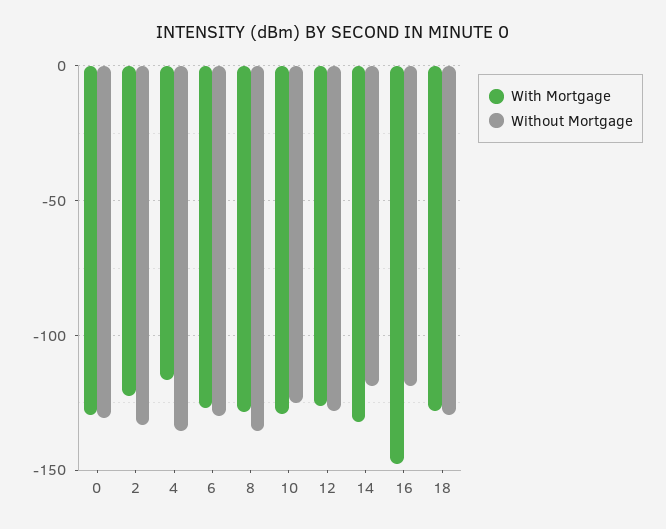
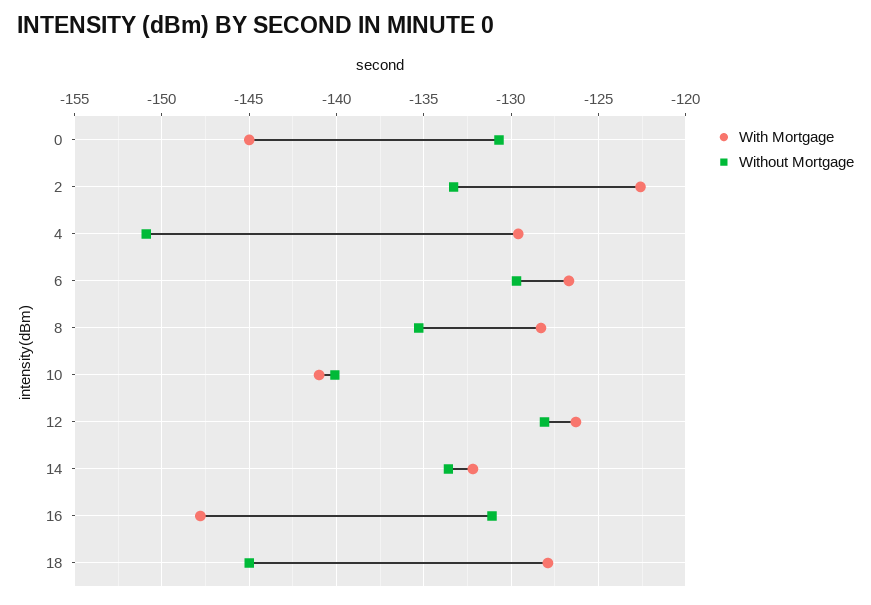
  {
    "With Mortgage": {
-     "0": -130,
+     "0": -145,
      "2": -122.5,
-     "4": -115,
+     "4": -129.5,
      "6": -126.5,
      "8": -128.5,
-     "10": -130,
+     "10": -141,
      "12": -126.5,
      "14": -132,
      "16": -148,
      "18": -128
    },
    "Without Mortgage": {
      "0": -130.5,
      "2": -133.5,
-     "4": -135,
+     "4": -151,
      "6": -129.5,
      "8": -135.5,
-     "10": -125,
+     "10": -140,
      "12": -128,
-     "14": -120,
+     "14": -133.5,
-     "16": -120,
+     "16": -131,
-     "18": -130
+     "18": -145
    }
  }

